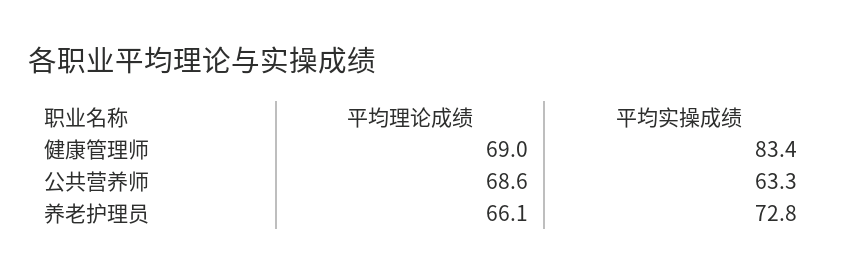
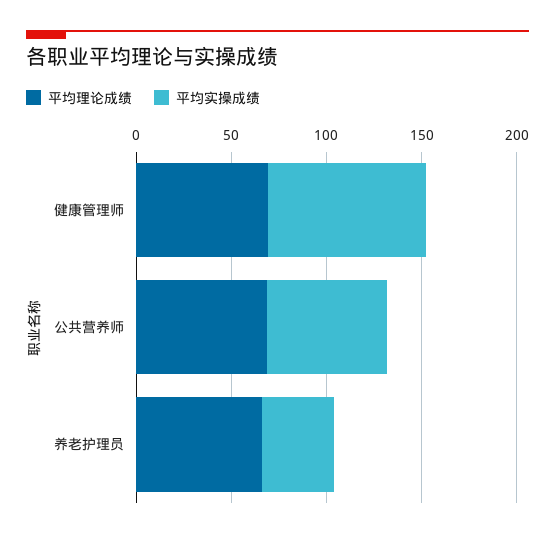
  {
    "平均理论成绩": {
      "健康管理师": 69,
      "公共营养师": 68.6,
      "养老护理员": 66.1
    },
    "平均实操成绩": {
      "健康管理师": 83.4,
      "公共营养师": 63.3,
-     "养老护理员": 72.8
+     "养老护理员": 40
    }
  }

